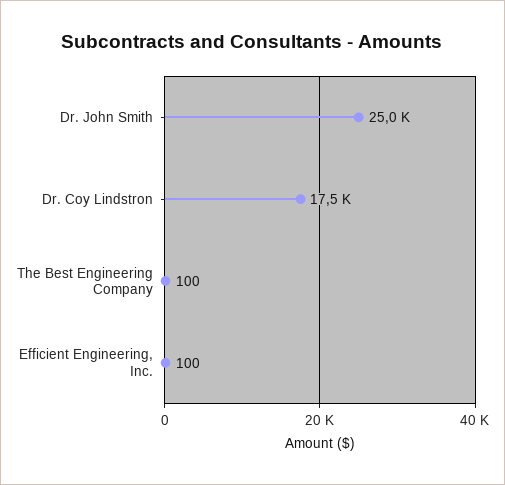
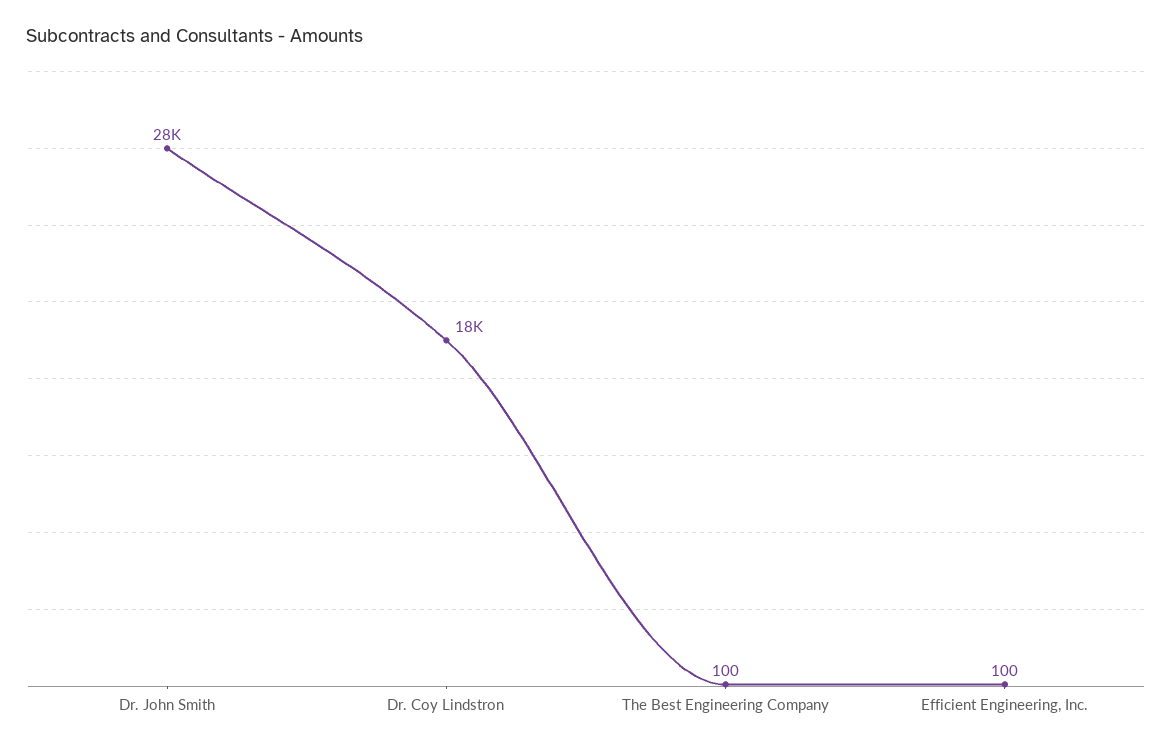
  {
-   "Dr. John Smith": 25000,
+   "Dr. John Smith": 28000,
    "Dr. Coy Lindstron": 17500,
    "The Best Engineering Company": 100,
    "Efficient Engineering, Inc.": 100
  }

